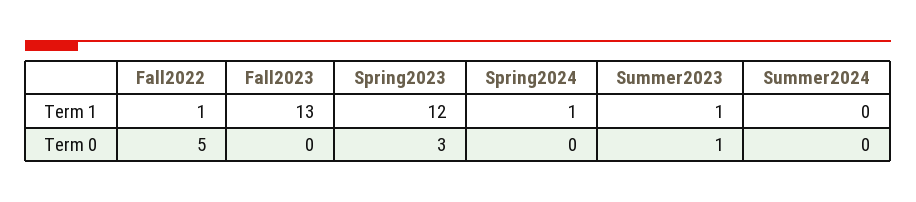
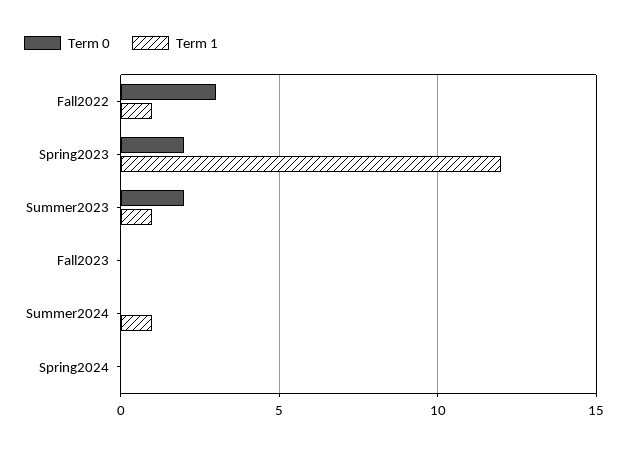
  {
    "Term 1": {
      "Fall2022": 1,
-     "Fall2023": 13,
+     "Fall2023": 0,
      "Spring2023": 12,
-     "Spring2024": 1,
+     "Spring2024": 0,
      "Summer2023": 1,
-     "Summer2024": 0
+     "Summer2024": 1
    },
    "Term 0": {
-     "Fall2022": 5,
+     "Fall2022": 3,
      "Fall2023": 0,
-     "Spring2023": 3,
+     "Spring2023": 2,
      "Spring2024": 0,
-     "Summer2023": 1,
+     "Summer2023": 2,
      "Summer2024": 0
    }
  }

